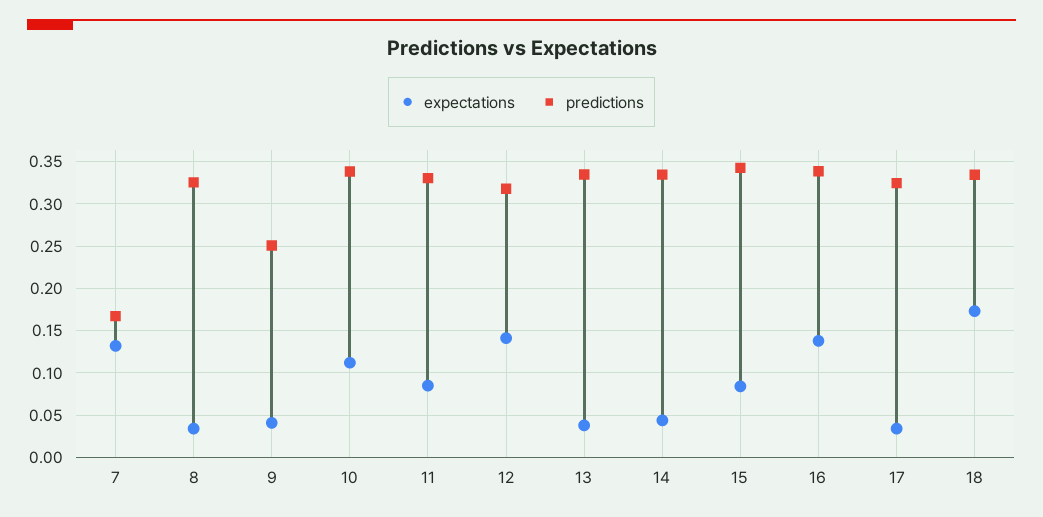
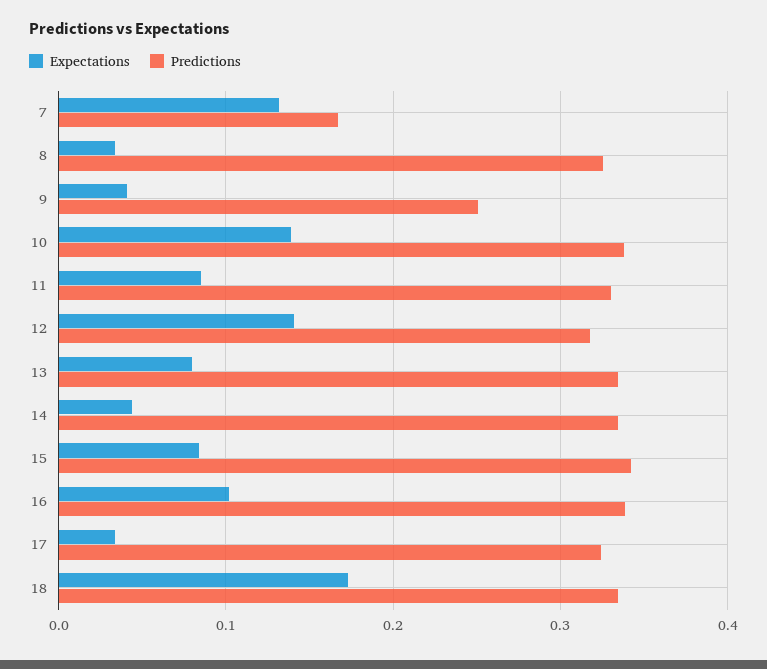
  {
    "expectations": {
      "7": 0.13,
      "8": 0.03,
      "9": 0.04,
-     "10": 0.11,
+     "10": 0.14,
      "11": 0.09,
      "12": 0.14,
-     "13": 0.04,
+     "13": 0.08,
      "14": 0.04,
      "15": 0.08,
-     "16": 0.14,
+     "16": 0.1,
      "17": 0.03,
      "18": 0.17
    },
    "predictions": {
      "7": 0.17,
      "8": 0.33,
      "9": 0.25,
      "10": 0.34,
      "11": 0.33,
      "12": 0.32,
      "13": 0.33,
      "14": 0.33,
      "15": 0.34,
      "16": 0.34,
      "17": 0.32,
      "18": 0.33
    }
  }

